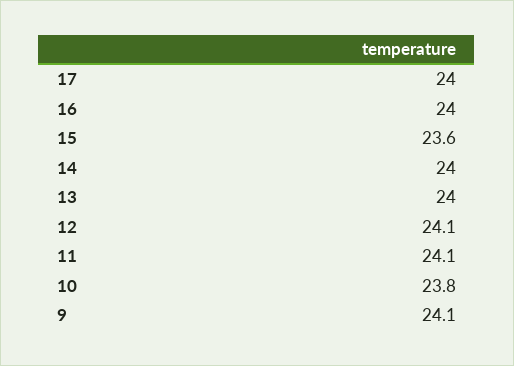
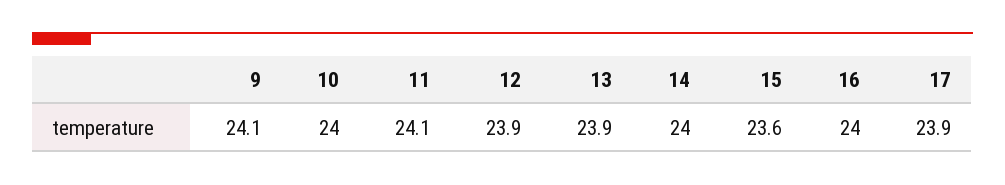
  {
-   "17": 24,
+   "17": 23.9,
    "16": 24,
    "15": 23.6,
    "14": 24,
-   "13": 24,
+   "13": 23.9,
-   "12": 24.1,
+   "12": 23.9,
    "11": 24.1,
-   "10": 23.8,
+   "10": 24,
    "9": 24.1
  }

